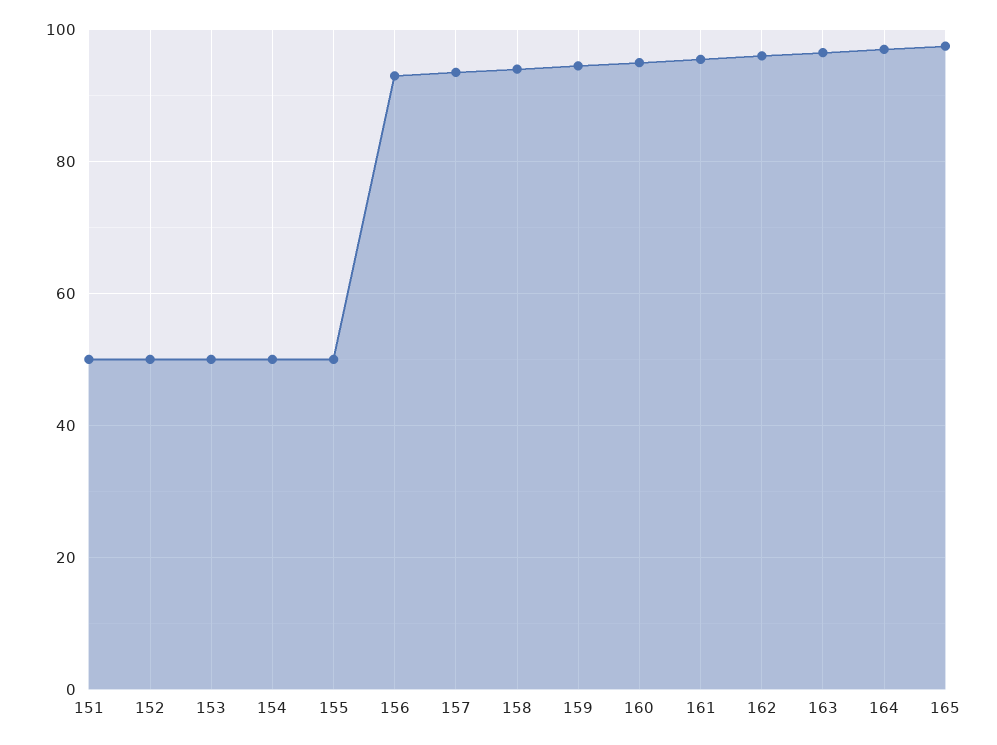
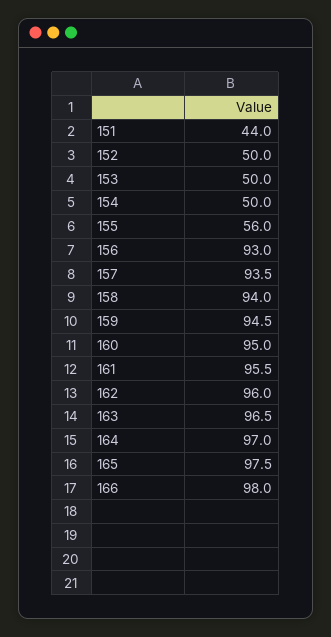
  {
-   "151": 50,
+   "151": 44,
    "152": 50,
    "153": 50,
    "154": 50,
-   "155": 50,
+   "155": 56,
    "156": 93,
    "157": 93.5,
    "158": 94,
    "159": 94.5,
    "160": 95,
    "161": 95.5,
    "162": 96,
    "163": 96.5,
    "164": 97,
-   "165": 97.5
+   "165": 97.5,
+   "166": 98
  }

